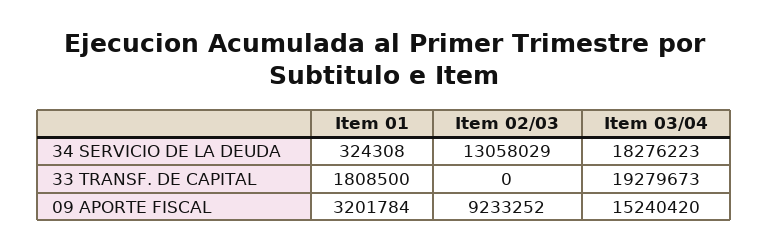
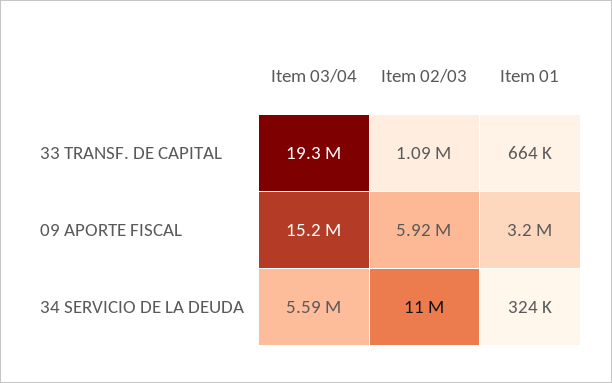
  {
    "Item 01": {
      "34 SERVICIO DE LA DEUDA": 324308,
-     "33 TRANSF. DE CAPITAL": 1808500,
+     "33 TRANSF. DE CAPITAL": 664000,
      "09 APORTE FISCAL": 3201784
    },
    "Item 02/03": {
-     "34 SERVICIO DE LA DEUDA": 13058029,
+     "34 SERVICIO DE LA DEUDA": 11000000,
-     "33 TRANSF. DE CAPITAL": 0,
+     "33 TRANSF. DE CAPITAL": 1090000,
-     "09 APORTE FISCAL": 9233252
+     "09 APORTE FISCAL": 5920000
    },
    "Item 03/04": {
-     "34 SERVICIO DE LA DEUDA": 18276223,
+     "34 SERVICIO DE LA DEUDA": 5590000,
      "33 TRANSF. DE CAPITAL": 19279673,
      "09 APORTE FISCAL": 15240420
    }
  }

